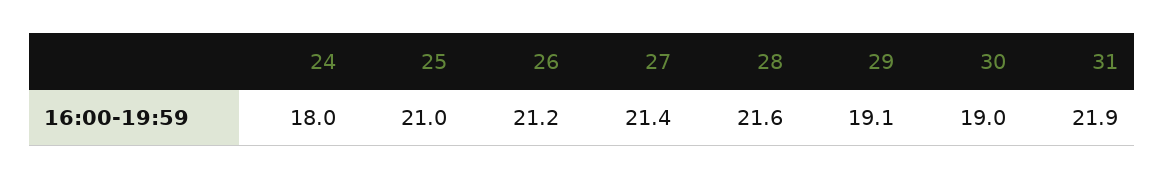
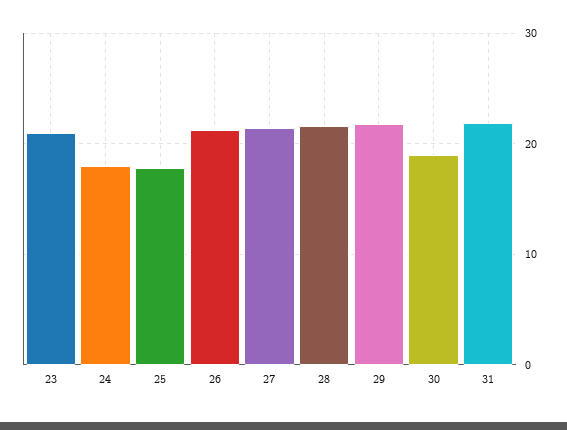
  {
    "24": 18,
-   "25": 21,
+   "25": 18,
    "26": 21.2,
    "27": 21.4,
    "28": 21.6,
-   "29": 19.1,
+   "29": 22,
    "30": 19,
-   "31": 21.9
+   "31": 21.9,
+   "23": 21
  }

